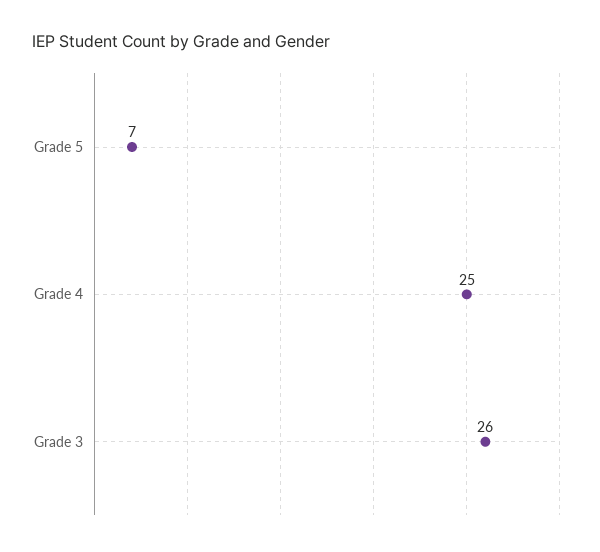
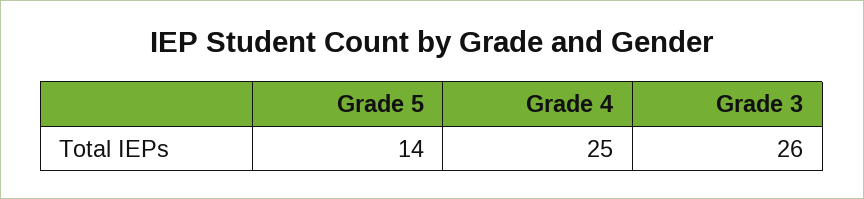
  {
-   "Grade 5": 7,
+   "Grade 5": 14,
    "Grade 4": 25,
    "Grade 3": 26
  }

